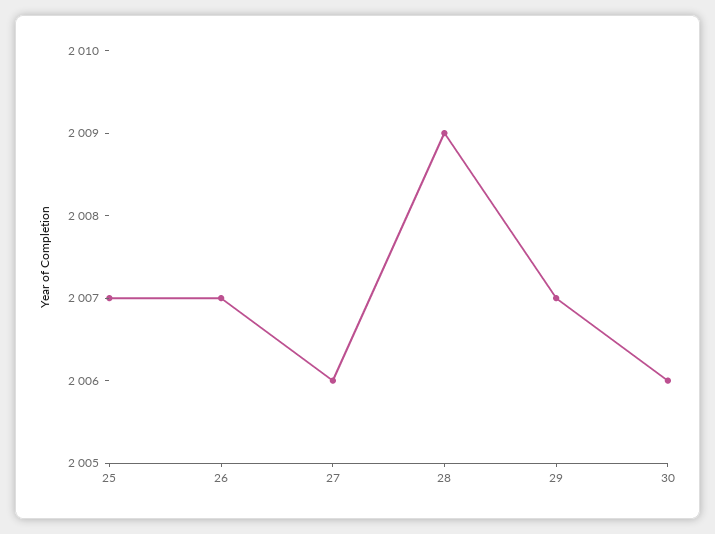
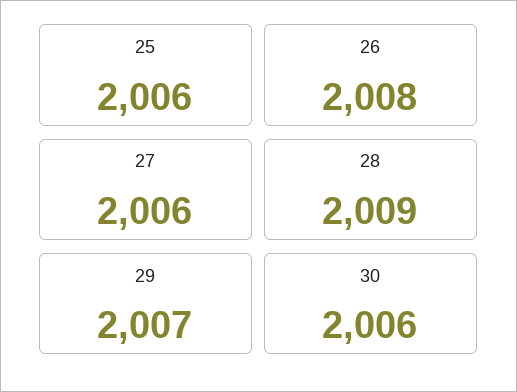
  {
-   "25": 2007,
+   "25": 2006,
-   "26": 2007,
+   "26": 2008,
    "27": 2006,
    "28": 2009,
    "29": 2007,
    "30": 2006
  }

